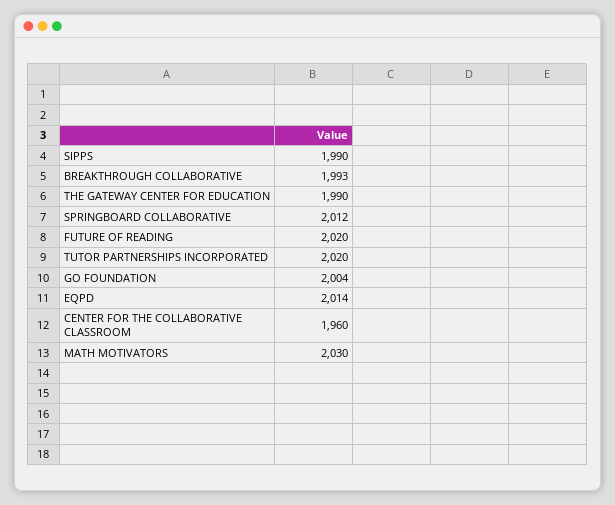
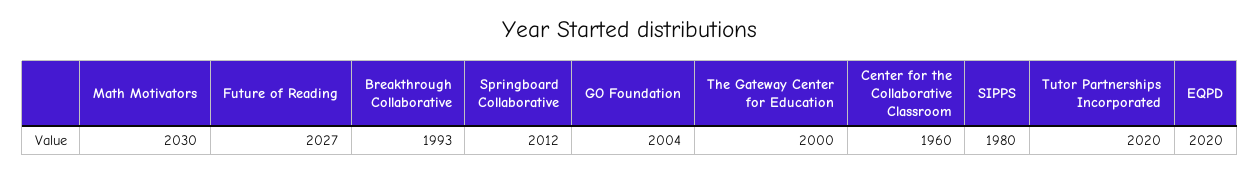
  {
-   "SIPPS": 1990,
+   "SIPPS": 1980,
    "BREAKTHROUGH COLLABORATIVE": 1993,
-   "THE GATEWAY CENTER FOR EDUCATION": 1990,
+   "THE GATEWAY CENTER FOR EDUCATION": 2000,
    "SPRINGBOARD COLLABORATIVE": 2012,
-   "FUTURE OF READING": 2020,
+   "FUTURE OF READING": 2027,
    "TUTOR PARTNERSHIPS INCORPORATED": 2020,
    "GO FOUNDATION": 2004,
-   "EQPD": 2014,
+   "EQPD": 2020,
    "CENTER FOR THE COLLABORATIVE CLASSROOM": 1960,
    "MATH MOTIVATORS": 2030
  }

